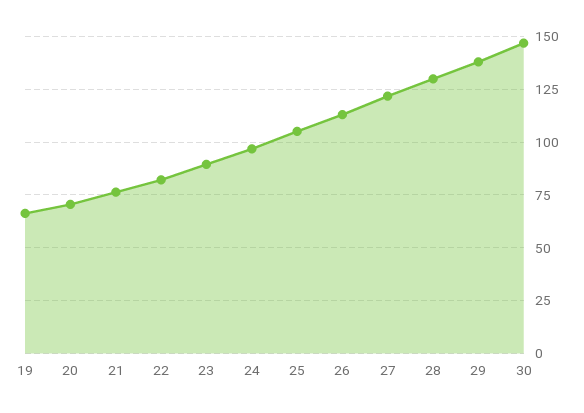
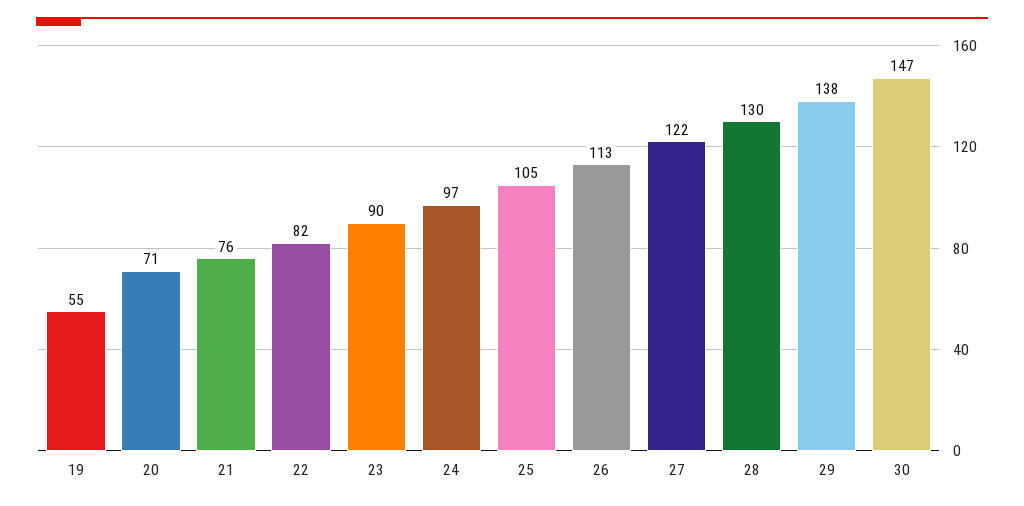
  {
-   "19": 65,
+   "19": 55,
    "20": 71,
    "21": 76,
    "22": 82,
    "23": 90,
    "24": 97,
    "25": 105,
    "26": 113,
    "27": 122,
    "28": 130,
    "29": 138,
    "30": 147
  }

